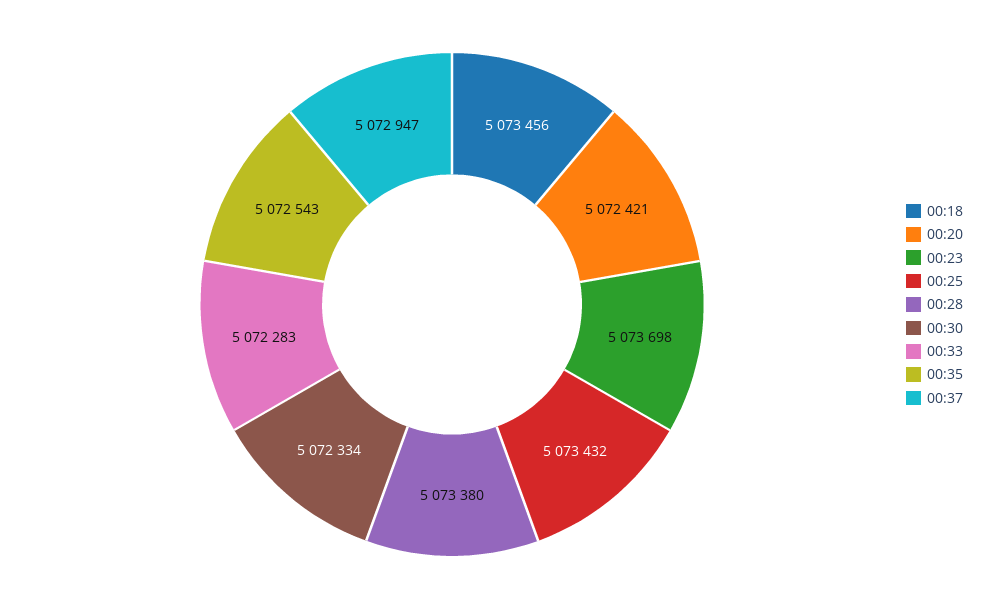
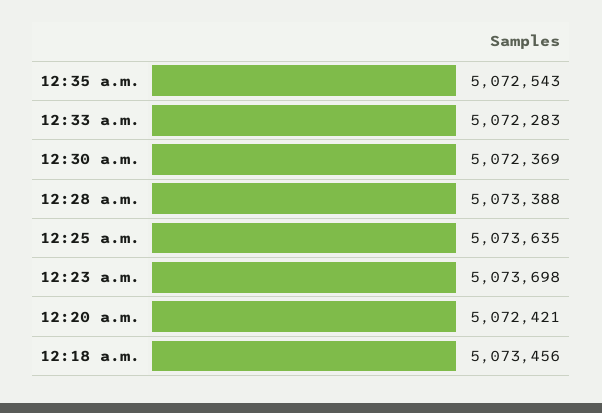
  {
    "00:18": 5073456,
    "00:20": 5072421,
    "00:23": 5073698,
-   "00:25": 5073432,
+   "00:25": 5073635,
-   "00:28": 5073380,
+   "00:28": 5073388,
-   "00:30": 5072334,
+   "00:30": 5072369,
    "00:33": 5072283,
-   "00:35": 5072543,
+   "00:35": 5072543
-   "00:37": 5072947
  }

